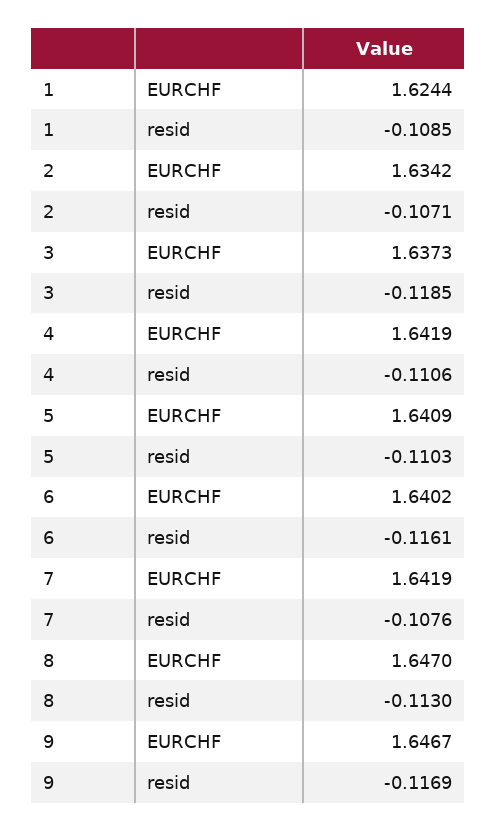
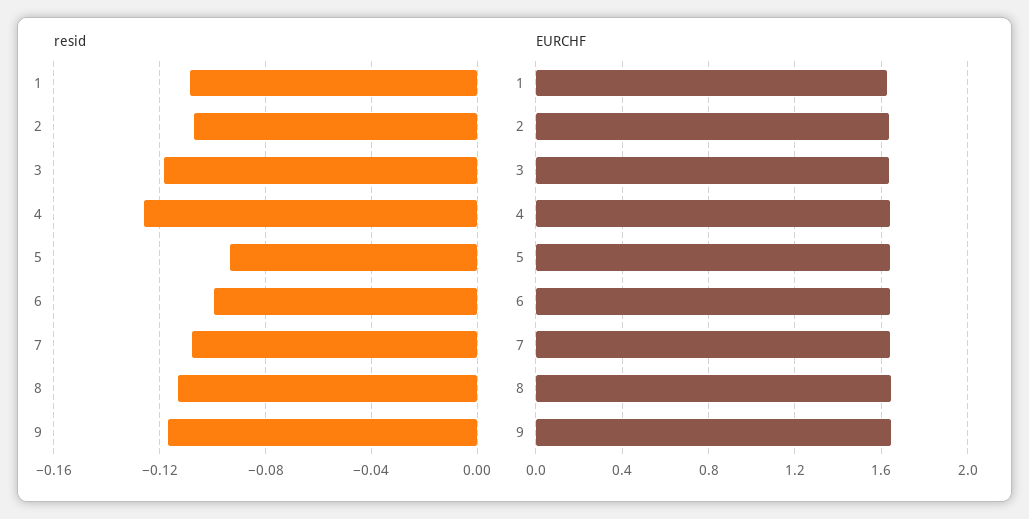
  {
    "EURCHF": {
      "1": 1.6244,
      "2": 1.6342,
      "3": 1.6373,
      "4": 1.6419,
      "5": 1.6409,
      "6": 1.6402,
      "7": 1.6419,
      "8": 1.647,
      "9": 1.6467
    },
    "resid": {
      "1": -0.1085,
      "2": -0.1071,
      "3": -0.1185,
-     "4": -0.1106,
+     "4": -0.125,
-     "5": -0.1103,
+     "5": -0.095,
-     "6": -0.1161,
+     "6": -0.1,
      "7": -0.1076,
      "8": -0.113,
      "9": -0.1169
    }
  }

